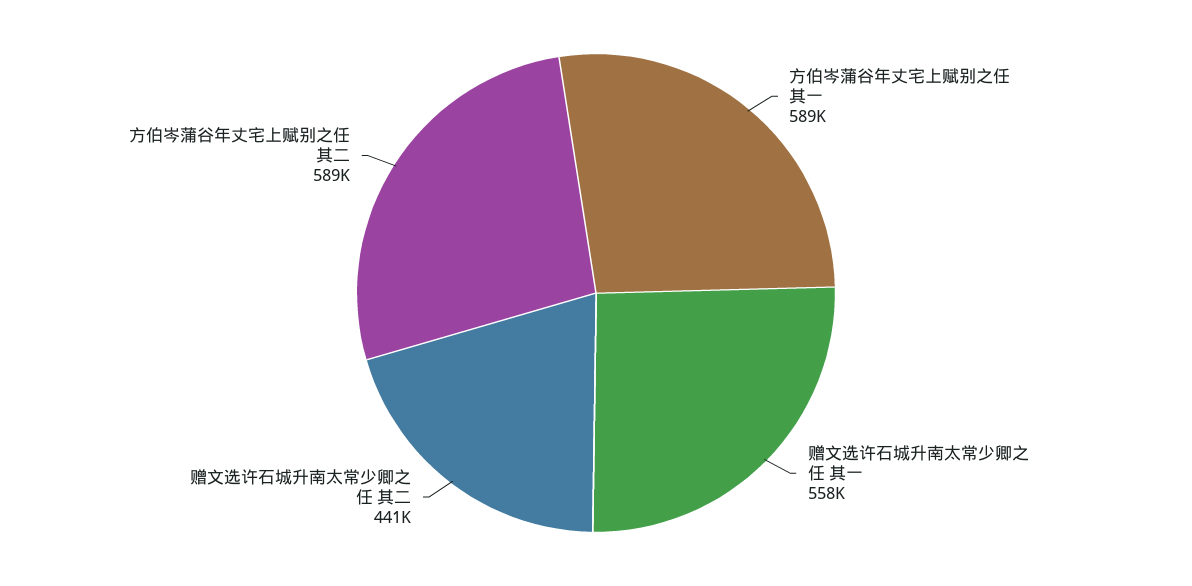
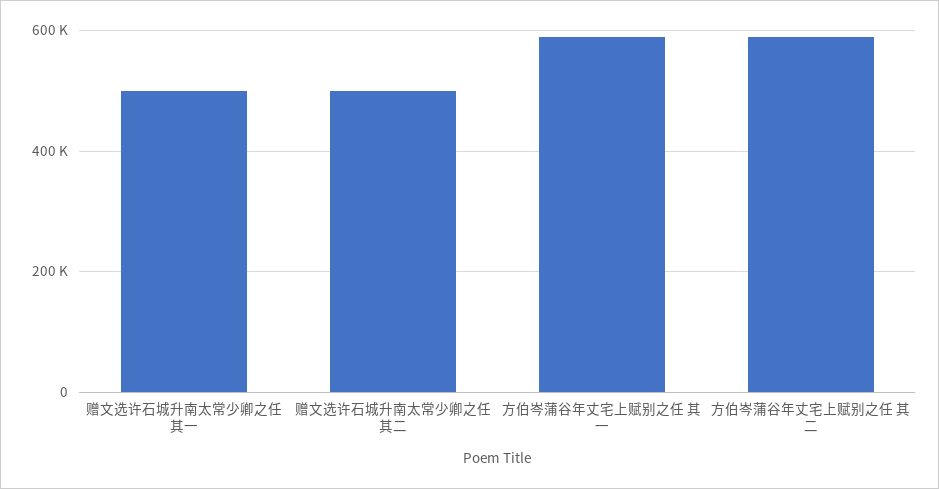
  {
    "方伯岑蒲谷年丈宅上赋别之任 其一": 589000,
-   "赠文选许石城升南太常少卿之任 其一": 558000,
+   "赠文选许石城升南太常少卿之任 其一": 500000,
-   "赠文选许石城升南太常少卿之任 其二": 441000,
+   "赠文选许石城升南太常少卿之任 其二": 500000,
    "方伯岑蒲谷年丈宅上赋别之任 其二": 589000
  }

